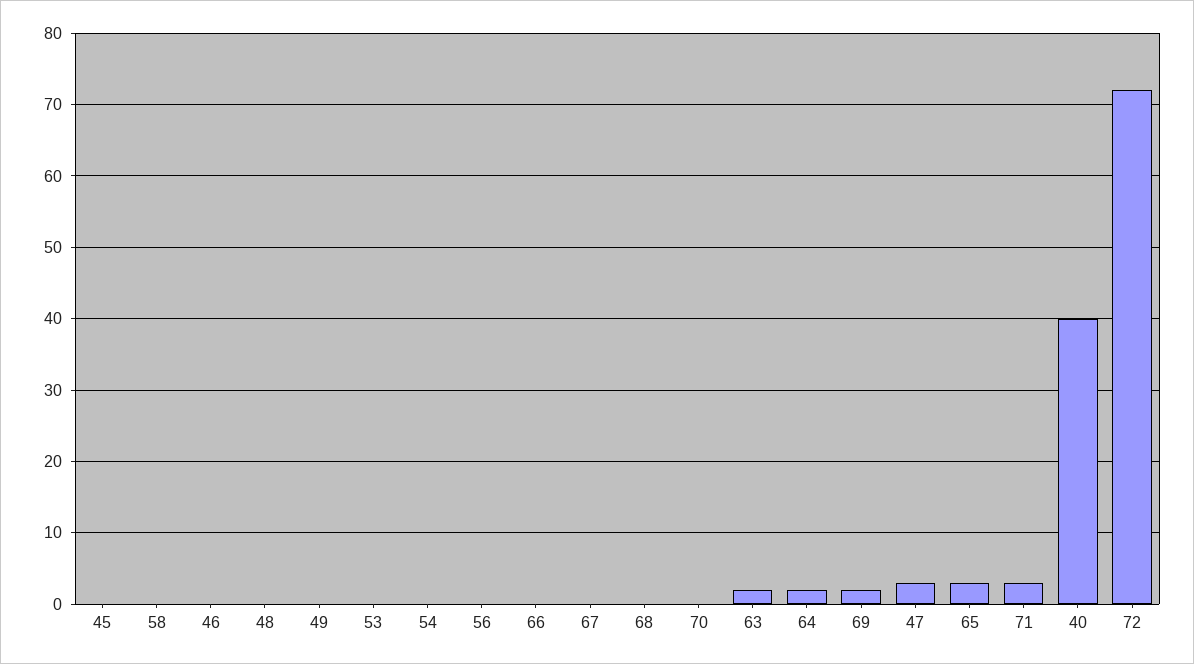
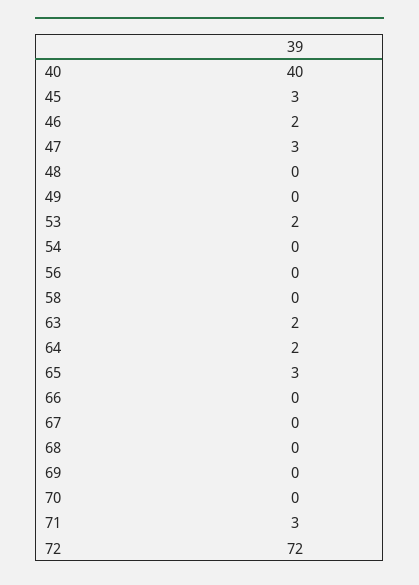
  {
-   "45": 0,
+   "45": 3,
    "58": 0,
-   "46": 0,
+   "46": 2,
    "48": 0,
    "49": 0,
-   "53": 0,
+   "53": 2,
    "54": 0,
    "56": 0,
    "66": 0,
    "67": 0,
    "68": 0,
    "70": 0,
    "63": 2,
    "64": 2,
-   "69": 2,
+   "69": 0,
    "47": 3,
    "65": 3,
    "71": 3,
    "40": 40,
    "72": 72
  }

